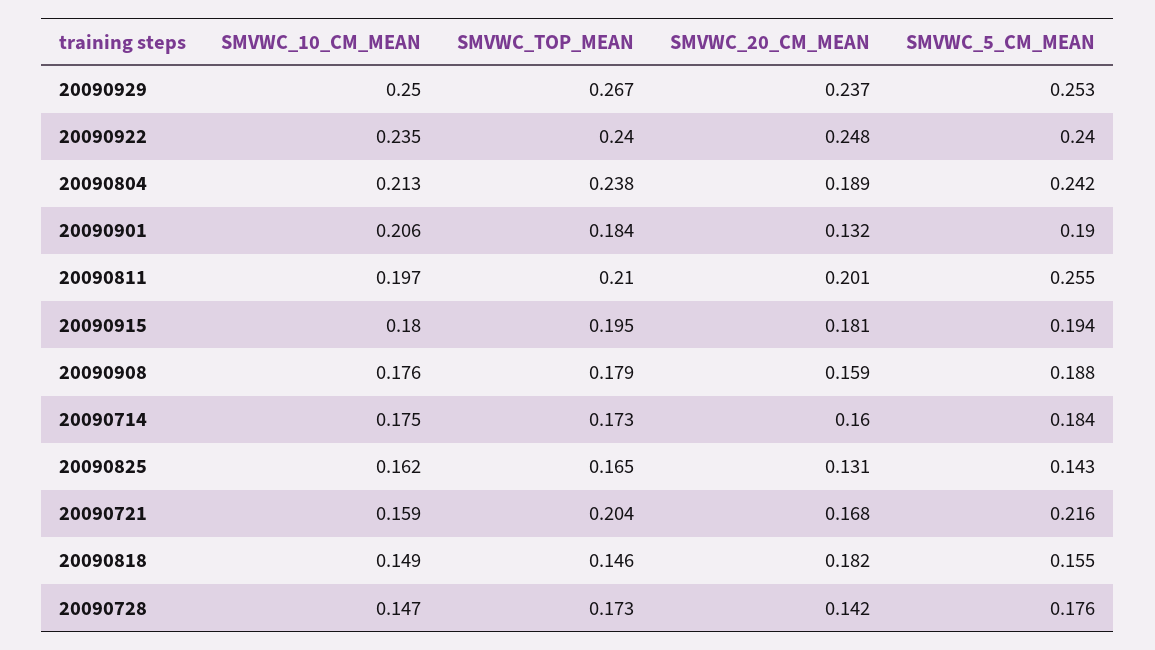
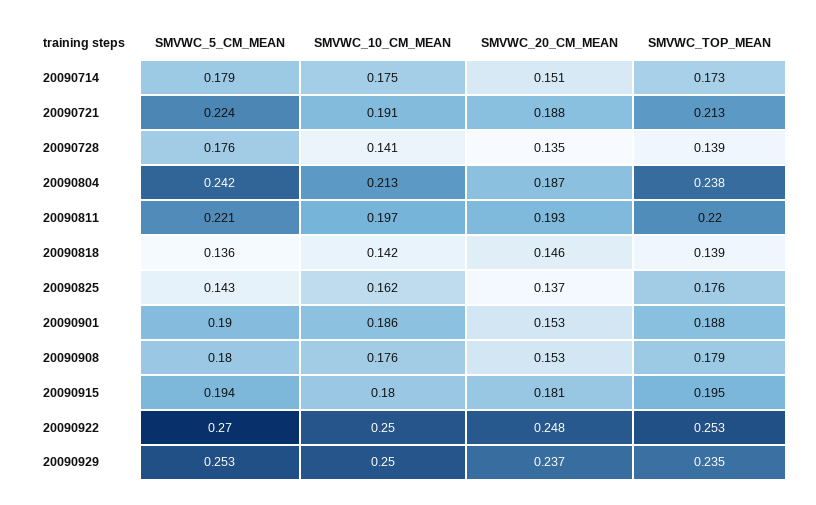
  {
    "SMVWC_10_CM_MEAN": {
      "20090929": 0.25,
-     "20090922": 0.235,
+     "20090922": 0.25,
      "20090804": 0.213,
-     "20090901": 0.206,
+     "20090901": 0.186,
      "20090811": 0.197,
      "20090915": 0.18,
      "20090908": 0.176,
      "20090714": 0.175,
      "20090825": 0.162,
-     "20090721": 0.159,
+     "20090721": 0.191,
-     "20090818": 0.149,
+     "20090818": 0.142,
-     "20090728": 0.147
+     "20090728": 0.141
    },
    "SMVWC_TOP_MEAN": {
-     "20090929": 0.267,
+     "20090929": 0.235,
-     "20090922": 0.24,
+     "20090922": 0.253,
      "20090804": 0.238,
-     "20090901": 0.184,
+     "20090901": 0.188,
-     "20090811": 0.21,
+     "20090811": 0.22,
      "20090915": 0.195,
      "20090908": 0.179,
      "20090714": 0.173,
-     "20090825": 0.165,
+     "20090825": 0.176,
-     "20090721": 0.204,
+     "20090721": 0.213,
-     "20090818": 0.146,
+     "20090818": 0.139,
-     "20090728": 0.173
+     "20090728": 0.139
    },
    "SMVWC_20_CM_MEAN": {
      "20090929": 0.237,
      "20090922": 0.248,
-     "20090804": 0.189,
+     "20090804": 0.187,
-     "20090901": 0.132,
+     "20090901": 0.153,
-     "20090811": 0.201,
+     "20090811": 0.193,
      "20090915": 0.181,
-     "20090908": 0.159,
+     "20090908": 0.153,
-     "20090714": 0.16,
+     "20090714": 0.151,
-     "20090825": 0.131,
+     "20090825": 0.137,
-     "20090721": 0.168,
+     "20090721": 0.188,
-     "20090818": 0.182,
+     "20090818": 0.146,
-     "20090728": 0.142
+     "20090728": 0.135
    },
    "SMVWC_5_CM_MEAN": {
      "20090929": 0.253,
-     "20090922": 0.24,
+     "20090922": 0.27,
      "20090804": 0.242,
      "20090901": 0.19,
-     "20090811": 0.255,
+     "20090811": 0.221,
      "20090915": 0.194,
-     "20090908": 0.188,
+     "20090908": 0.18,
-     "20090714": 0.184,
+     "20090714": 0.179,
      "20090825": 0.143,
-     "20090721": 0.216,
+     "20090721": 0.224,
-     "20090818": 0.155,
+     "20090818": 0.136,
      "20090728": 0.176
    }
  }

